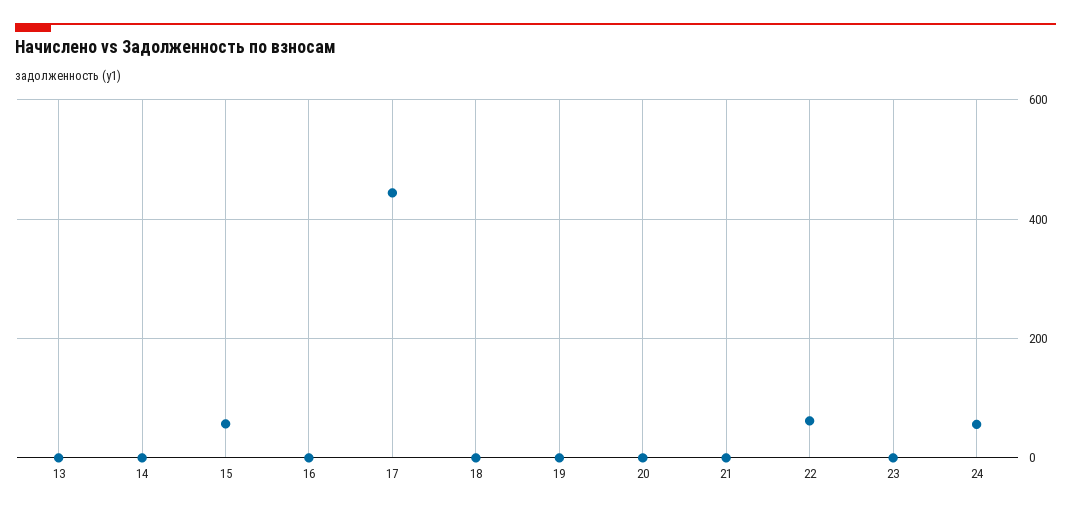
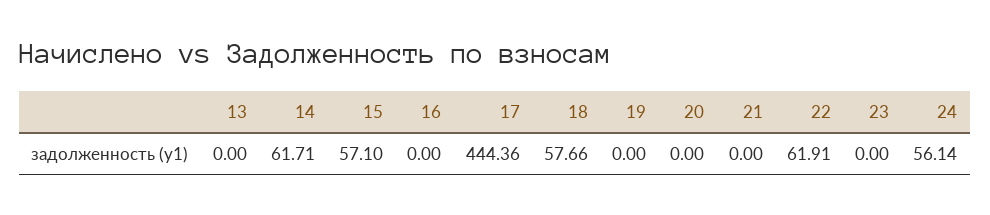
  {
    "13": 0,
-   "14": 0,
+   "14": 61.71,
    "15": 57.1,
    "16": 0,
    "17": 444.36,
-   "18": 0,
+   "18": 57.66,
    "19": 0,
    "20": 0,
    "21": 0,
    "22": 61.91,
    "23": 0,
    "24": 56.14
  }

